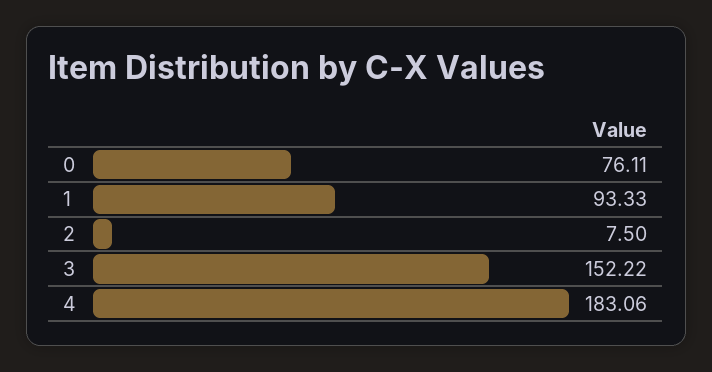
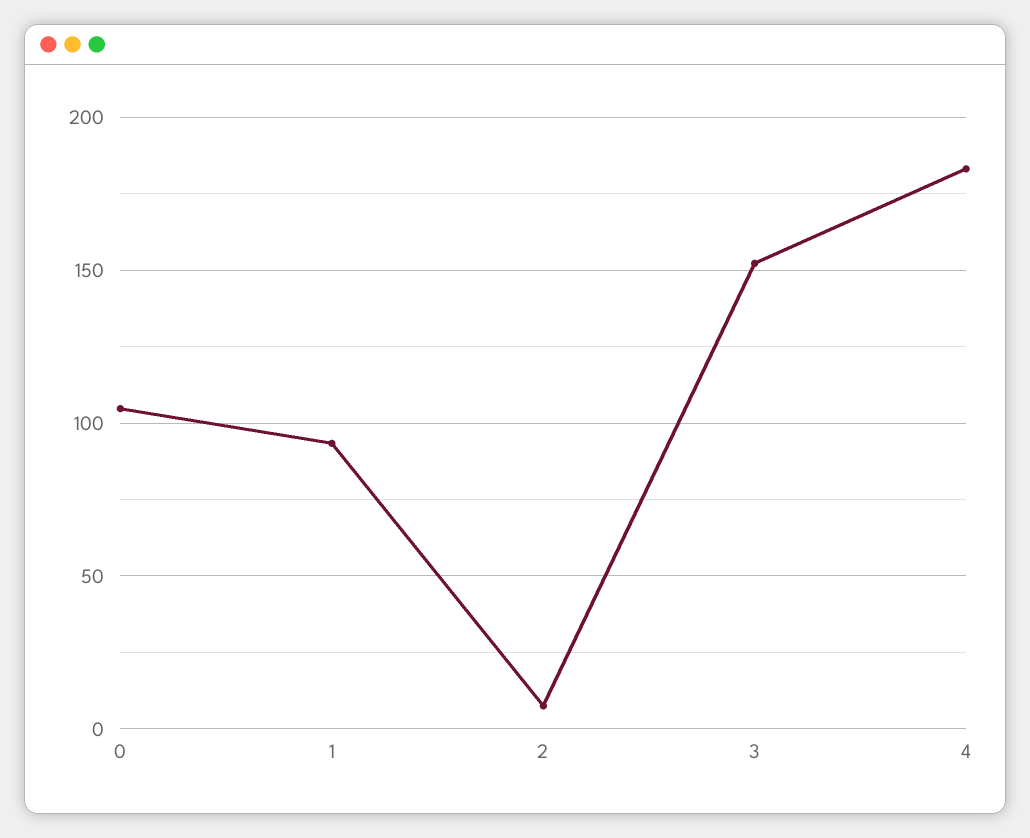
  {
-   "0": 76.11,
+   "0": 105,
    "1": 93.33,
    "2": 7.5,
    "3": 152.22,
    "4": 183.06
  }

